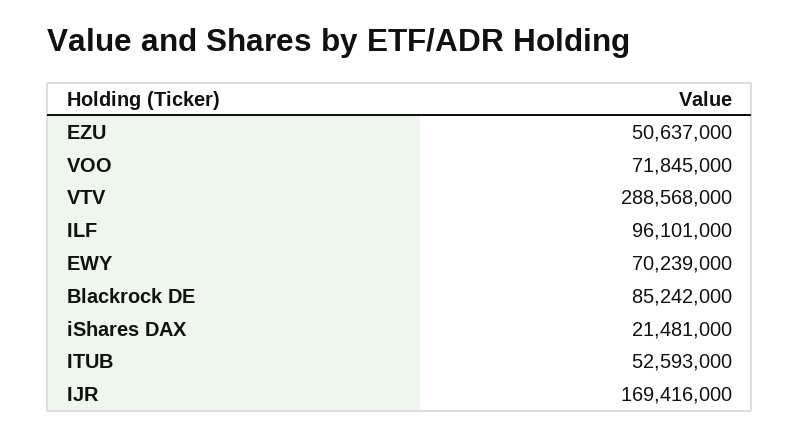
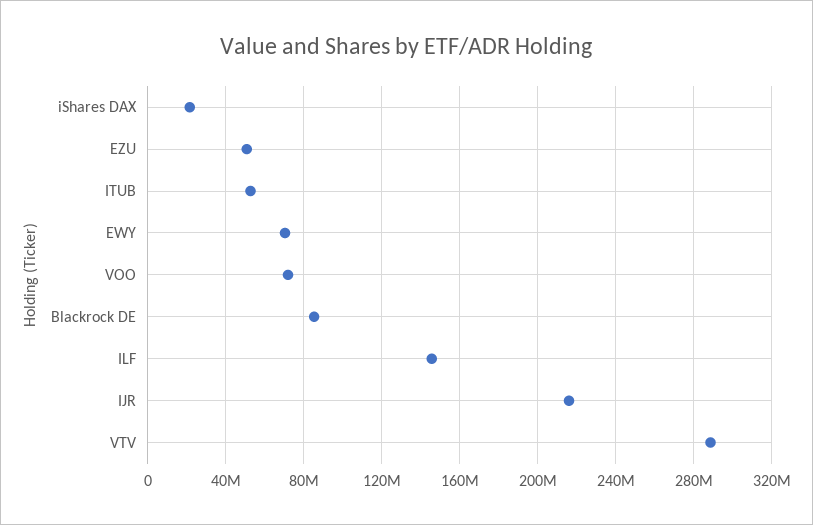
  {
    "EZU": 50637000,
    "VOO": 71845000,
    "VTV": 288568000,
-   "ILF": 96101000,
+   "ILF": 145000000,
    "EWY": 70239000,
    "Blackrock DE": 85242000,
    "iShares DAX": 21481000,
    "ITUB": 52593000,
-   "IJR": 169416000
+   "IJR": 215000000
  }

